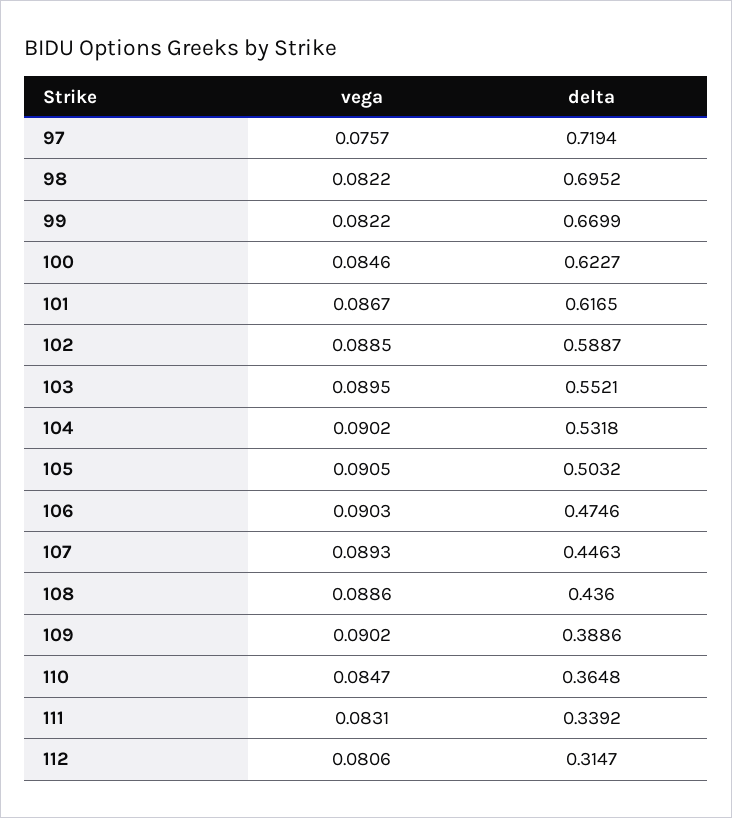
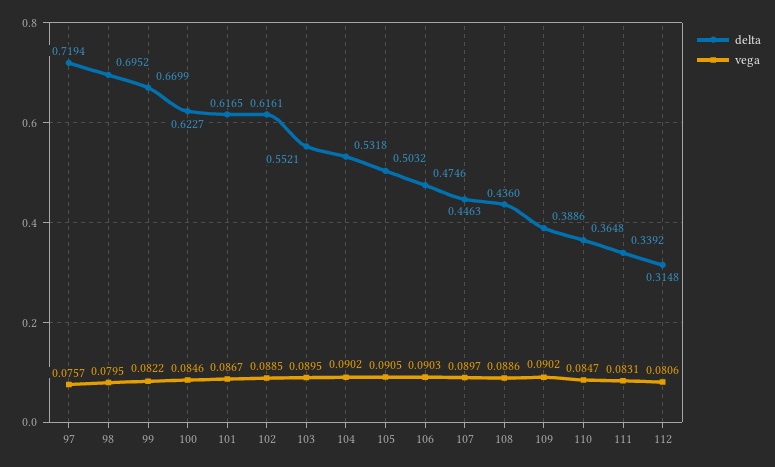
  {
    "vega": {
      "97": 0.0757,
-     "98": 0.0822,
+     "98": 0.0795,
      "99": 0.0822,
      "100": 0.0846,
      "101": 0.0867,
      "102": 0.0885,
      "103": 0.0895,
      "104": 0.0902,
      "105": 0.0905,
      "106": 0.0903,
-     "107": 0.0893,
+     "107": 0.0897,
      "108": 0.0886,
      "109": 0.0902,
      "110": 0.0847,
      "111": 0.0831,
      "112": 0.0806
    },
    "delta": {
      "97": 0.7194,
      "98": 0.6952,
      "99": 0.6699,
      "100": 0.6227,
      "101": 0.6165,
-     "102": 0.5887,
+     "102": 0.6161,
      "103": 0.5521,
      "104": 0.5318,
      "105": 0.5032,
      "106": 0.4746,
      "107": 0.4463,
      "108": 0.436,
      "109": 0.3886,
      "110": 0.3648,
      "111": 0.3392,
-     "112": 0.3147
+     "112": 0.3148
    }
  }

